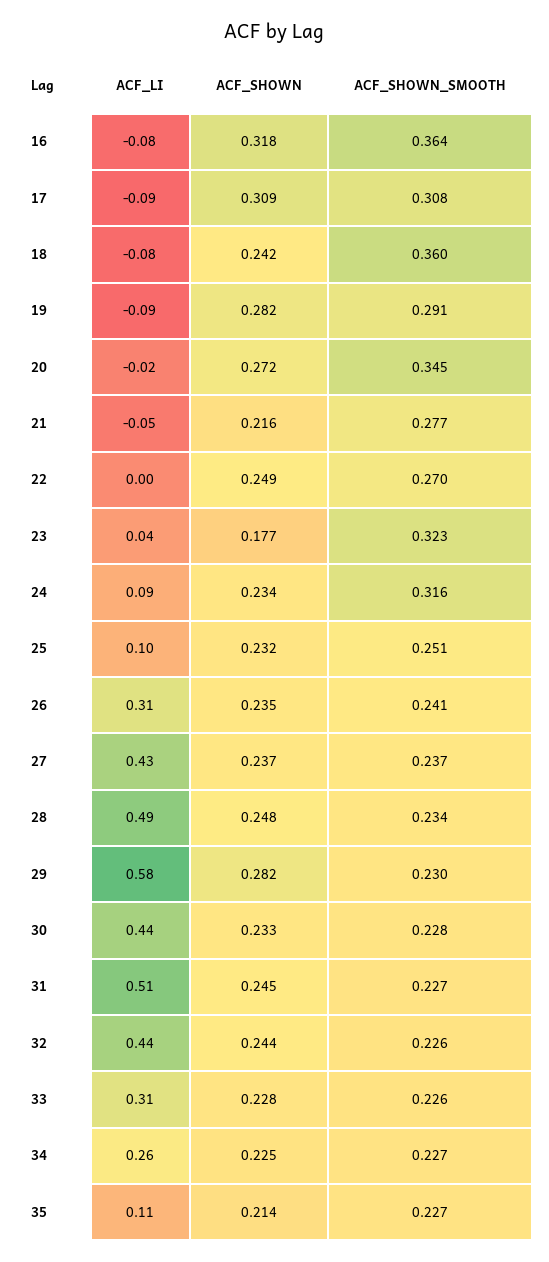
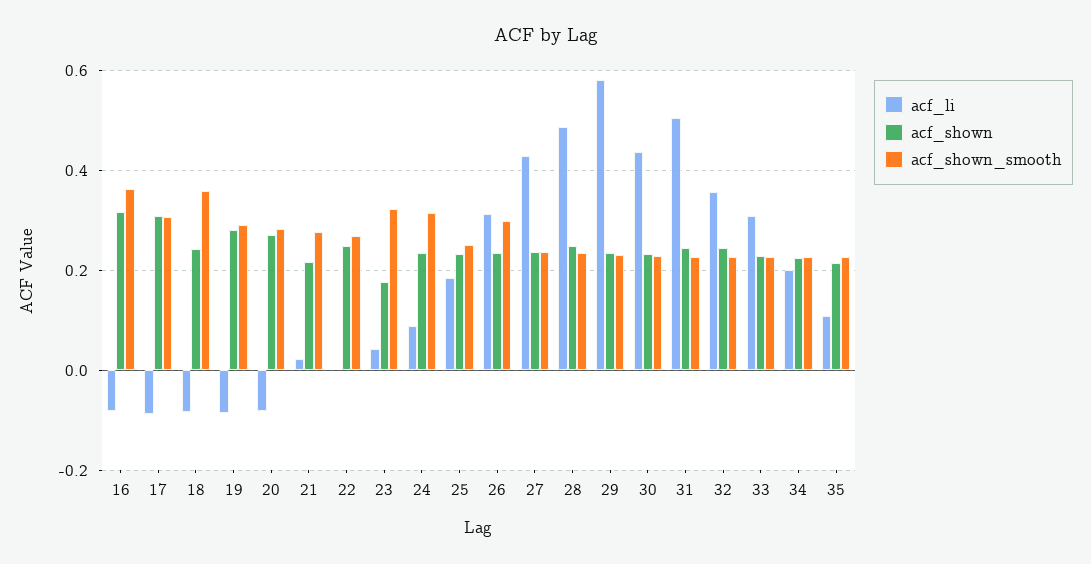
  {
    "ACF_LI": {
      "16": -0.08,
      "17": -0.09,
      "18": -0.08,
      "19": -0.09,
-     "20": -0.02,
+     "20": -0.08,
-     "21": -0.05,
+     "21": 0.02,
      "22": 0,
      "23": 0.04,
      "24": 0.09,
-     "25": 0.1,
+     "25": 0.18,
      "26": 0.31,
      "27": 0.43,
      "28": 0.49,
      "29": 0.58,
      "30": 0.44,
      "31": 0.51,
-     "32": 0.44,
+     "32": 0.36,
      "33": 0.31,
-     "34": 0.26,
+     "34": 0.2,
      "35": 0.11
    },
    "ACF_SHOWN": {
      "16": 0.318,
      "17": 0.309,
      "18": 0.242,
      "19": 0.282,
      "20": 0.272,
      "21": 0.216,
      "22": 0.249,
      "23": 0.177,
      "24": 0.234,
      "25": 0.232,
      "26": 0.235,
      "27": 0.237,
      "28": 0.248,
-     "29": 0.282,
+     "29": 0.24,
      "30": 0.233,
      "31": 0.245,
      "32": 0.244,
      "33": 0.228,
      "34": 0.225,
      "35": 0.214
    },
    "ACF_SHOWN_SMOOTH": {
      "16": 0.364,
      "17": 0.308,
      "18": 0.36,
      "19": 0.291,
-     "20": 0.345,
+     "20": 0.28,
      "21": 0.277,
      "22": 0.27,
      "23": 0.323,
      "24": 0.316,
      "25": 0.251,
-     "26": 0.241,
+     "26": 0.3,
      "27": 0.237,
      "28": 0.234,
      "29": 0.23,
      "30": 0.228,
      "31": 0.227,
      "32": 0.226,
      "33": 0.226,
      "34": 0.227,
      "35": 0.227
    }
  }

